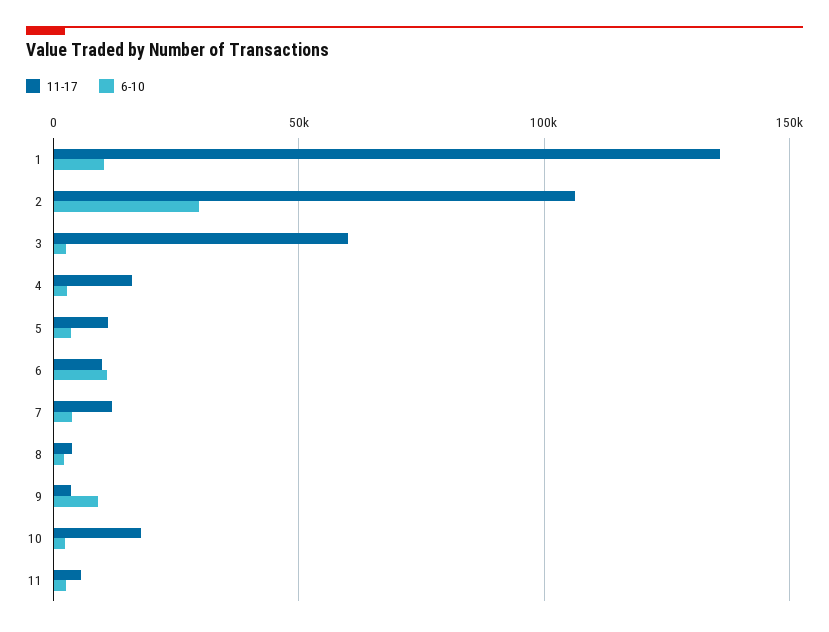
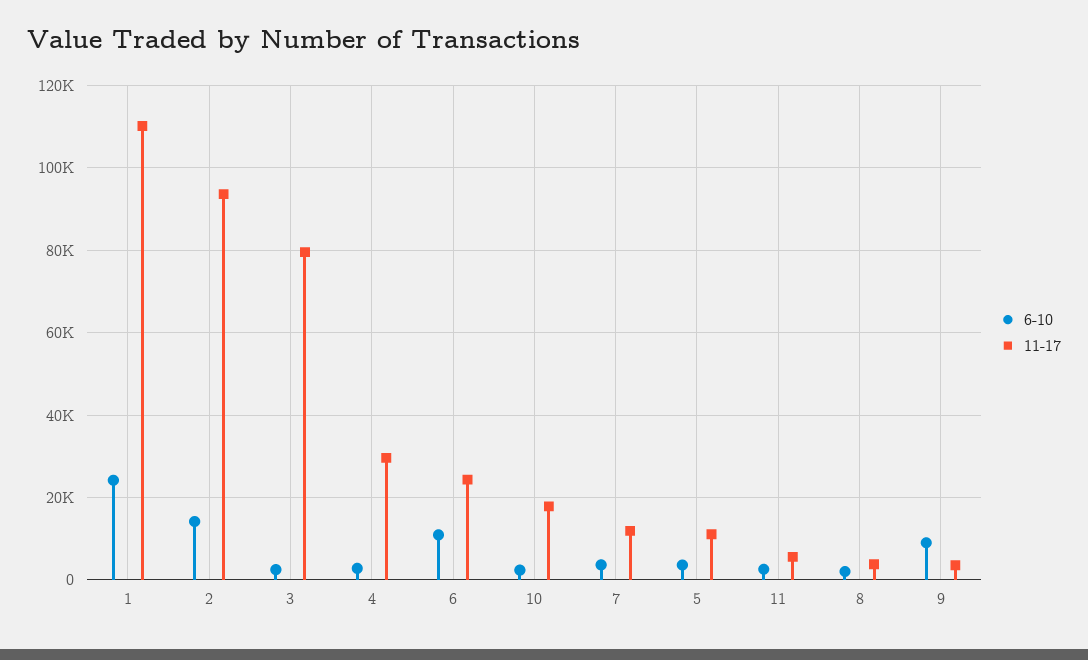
  {
    "11-17": {
-     "1": 135000,
+     "1": 110000,
-     "2": 105000,
+     "2": 94000,
-     "3": 60000,
+     "3": 80000,
-     "4": 15000,
+     "4": 30000,
      "5": 12000,
-     "6": 10000,
+     "6": 24000,
      "7": 12000,
      "8": 4000,
      "9": 4000,
      "10": 18000,
      "11": 6000
    },
    "6-10": {
-     "1": 10000,
+     "1": 24000,
-     "2": 30000,
+     "2": 14000,
      "3": 2000,
      "4": 2000,
      "5": 4000,
      "6": 10000,
      "7": 4000,
      "8": 2000,
      "9": 10000,
      "10": 2000,
      "11": 2000
    }
  }

